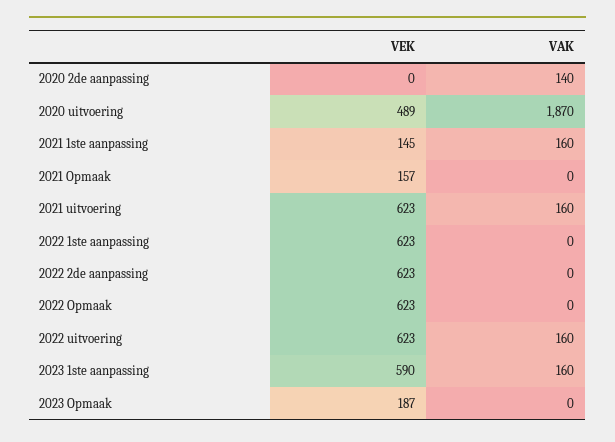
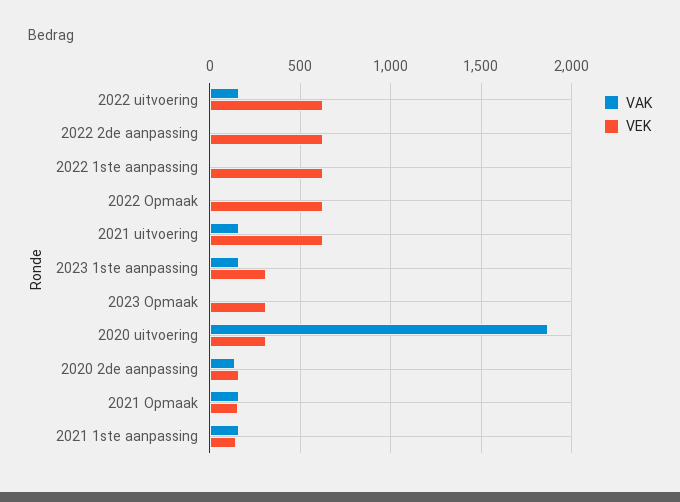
  {
    "VEK": {
-     "2020 2de aanpassing": 0,
+     "2020 2de aanpassing": 150,
-     "2020 uitvoering": 489,
+     "2020 uitvoering": 300,
      "2021 1ste aanpassing": 145,
      "2021 Opmaak": 157,
      "2021 uitvoering": 623,
      "2022 1ste aanpassing": 623,
      "2022 2de aanpassing": 623,
      "2022 Opmaak": 623,
      "2022 uitvoering": 623,
-     "2023 1ste aanpassing": 590,
+     "2023 1ste aanpassing": 300,
-     "2023 Opmaak": 187
+     "2023 Opmaak": 300
    },
    "VAK": {
      "2020 2de aanpassing": 140,
      "2020 uitvoering": 1870,
      "2021 1ste aanpassing": 160,
-     "2021 Opmaak": 0,
+     "2021 Opmaak": 150,
      "2021 uitvoering": 160,
      "2022 1ste aanpassing": 0,
      "2022 2de aanpassing": 0,
      "2022 Opmaak": 0,
      "2022 uitvoering": 160,
      "2023 1ste aanpassing": 160,
      "2023 Opmaak": 0
    }
  }

